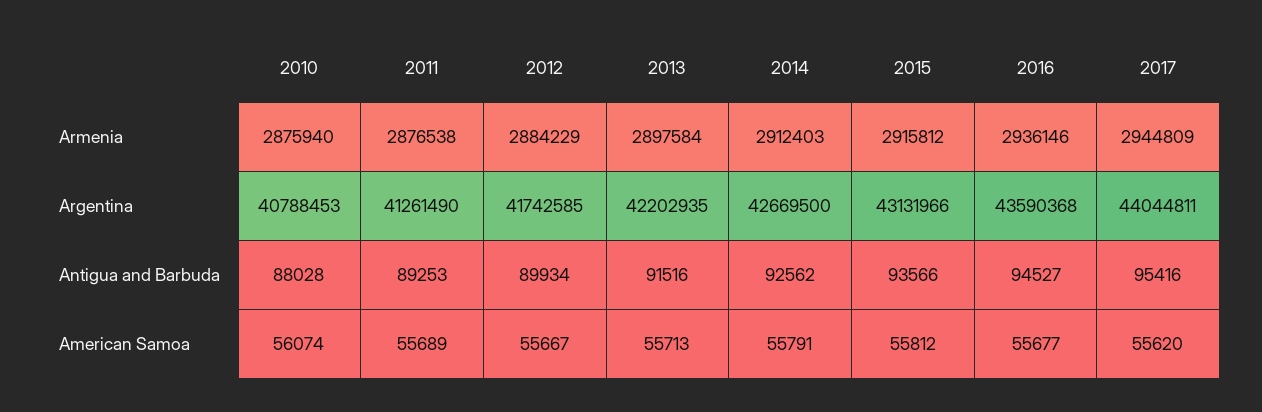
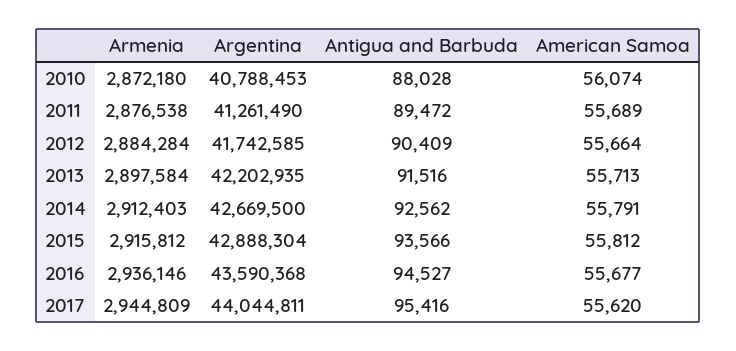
  {
    "2010": {
-     "Armenia": 2875940,
+     "Armenia": 2872180,
      "Argentina": 40788453,
      "Antigua and Barbuda": 88028,
      "American Samoa": 56074
    },
    "2011": {
      "Armenia": 2876538,
      "Argentina": 41261490,
-     "Antigua and Barbuda": 89253,
+     "Antigua and Barbuda": 89472,
      "American Samoa": 55689
    },
    "2012": {
-     "Armenia": 2884229,
+     "Armenia": 2884284,
      "Argentina": 41742585,
-     "Antigua and Barbuda": 89934,
+     "Antigua and Barbuda": 90409,
-     "American Samoa": 55667
+     "American Samoa": 55664
    },
    "2013": {
      "Armenia": 2897584,
      "Argentina": 42202935,
      "Antigua and Barbuda": 91516,
      "American Samoa": 55713
    },
    "2014": {
      "Armenia": 2912403,
      "Argentina": 42669500,
      "Antigua and Barbuda": 92562,
      "American Samoa": 55791
    },
    "2015": {
      "Armenia": 2915812,
-     "Argentina": 43131966,
+     "Argentina": 42888304,
      "Antigua and Barbuda": 93566,
      "American Samoa": 55812
    },
    "2016": {
      "Armenia": 2936146,
      "Argentina": 43590368,
      "Antigua and Barbuda": 94527,
      "American Samoa": 55677
    },
    "2017": {
      "Armenia": 2944809,
      "Argentina": 44044811,
      "Antigua and Barbuda": 95416,
      "American Samoa": 55620
    }
  }

